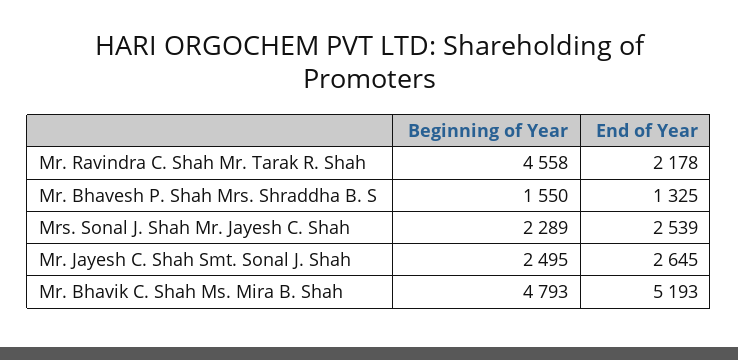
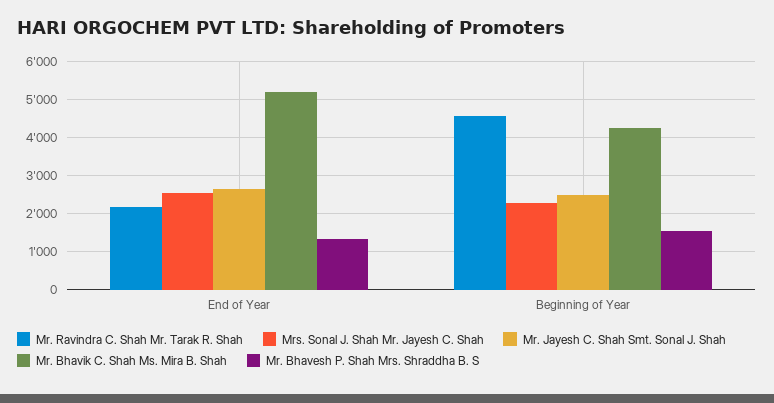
  {
    "Mr. Ravindra C. Shah Mr. Tarak R. Shah": {
      "Beginning of Year": 4558,
      "End of Year": 2178
    },
    "Mr. Bhavesh P. Shah Mrs. Shraddha B. S": {
      "Beginning of Year": 1550,
      "End of Year": 1325
    },
    "Mrs. Sonal J. Shah Mr. Jayesh C. Shah": {
      "Beginning of Year": 2289,
      "End of Year": 2539
    },
    "Mr. Jayesh C. Shah Smt. Sonal J. Shah": {
      "Beginning of Year": 2495,
      "End of Year": 2645
    },
    "Mr. Bhavik C. Shah Ms. Mira B. Shah": {
-     "Beginning of Year": 4793,
+     "Beginning of Year": 4200,
      "End of Year": 5193
    }
  }

